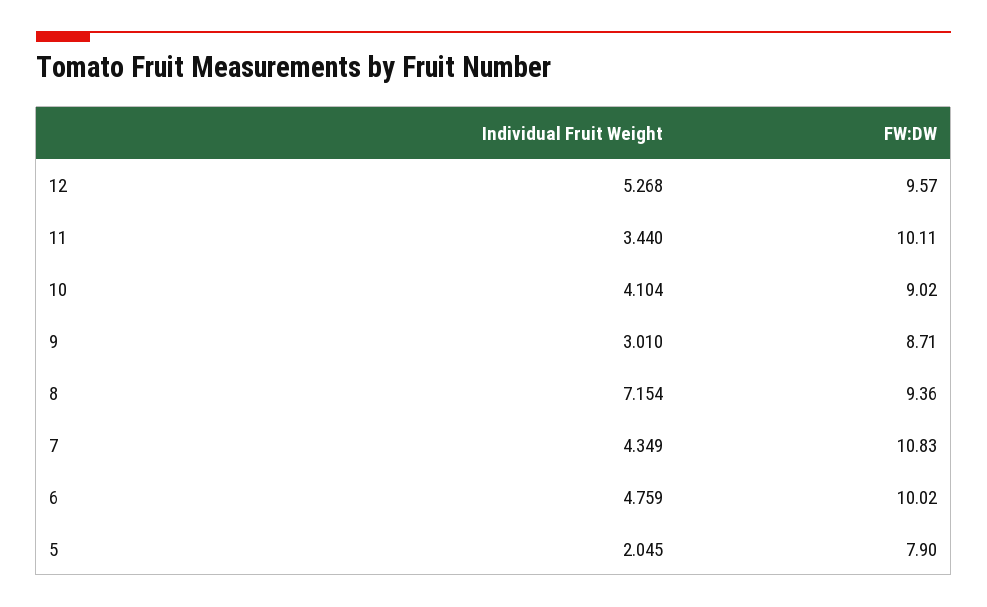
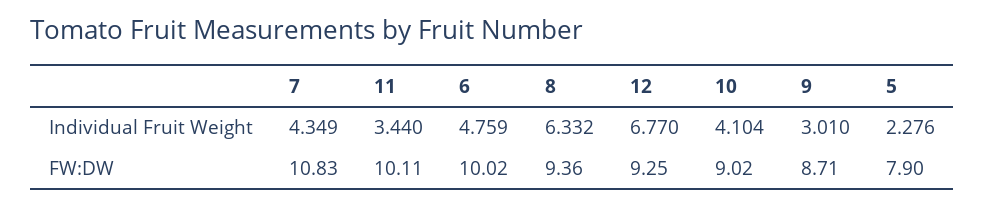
  {
    "Individual Fruit Weight": {
-     "12": 5.268,
+     "12": 6.77,
      "11": 3.44,
      "10": 4.104,
      "9": 3.01,
-     "8": 7.154,
+     "8": 6.332,
      "7": 4.349,
      "6": 4.759,
-     "5": 2.045
+     "5": 2.276
    },
    "FW:DW": {
-     "12": 9.57,
+     "12": 9.25,
      "11": 10.11,
      "10": 9.02,
      "9": 8.71,
      "8": 9.36,
      "7": 10.83,
      "6": 10.02,
      "5": 7.9
    }
  }

